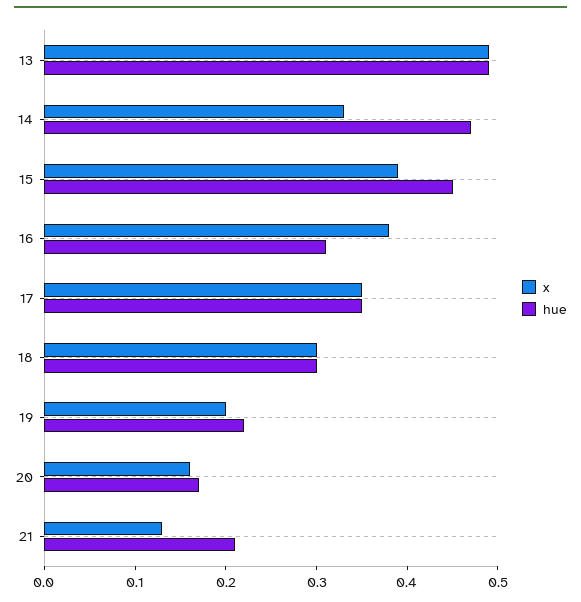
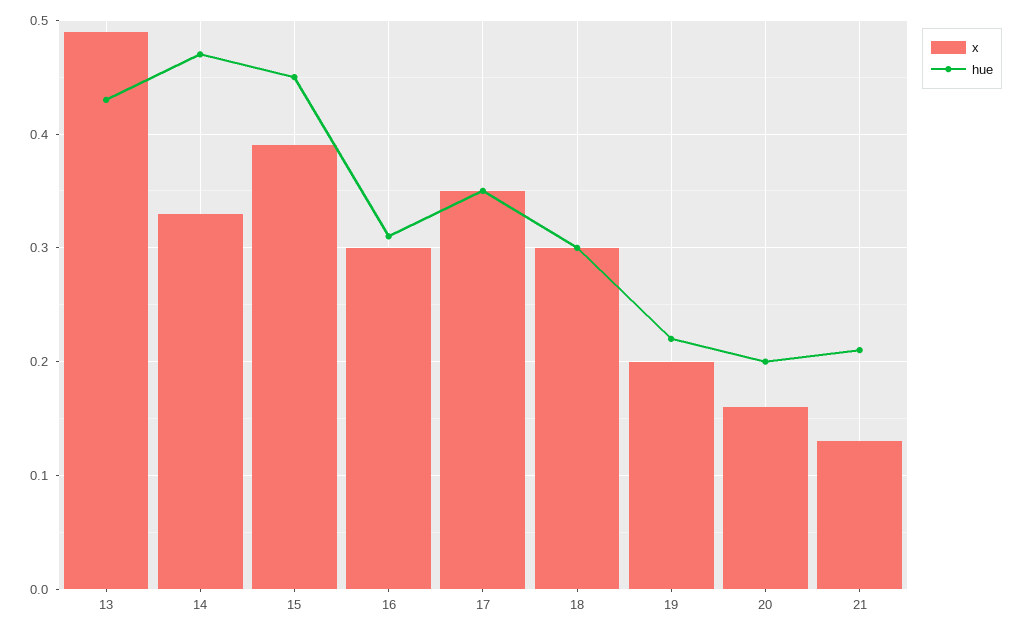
  {
    "x": {
      "13": 0.49,
      "14": 0.33,
      "15": 0.39,
-     "16": 0.38,
+     "16": 0.3,
      "17": 0.35,
      "18": 0.3,
      "19": 0.2,
      "20": 0.16,
      "21": 0.13
    },
    "hue": {
-     "13": 0.49,
+     "13": 0.43,
      "14": 0.47,
      "15": 0.45,
      "16": 0.31,
      "17": 0.35,
      "18": 0.3,
      "19": 0.22,
-     "20": 0.17,
+     "20": 0.2,
      "21": 0.21
    }
  }

